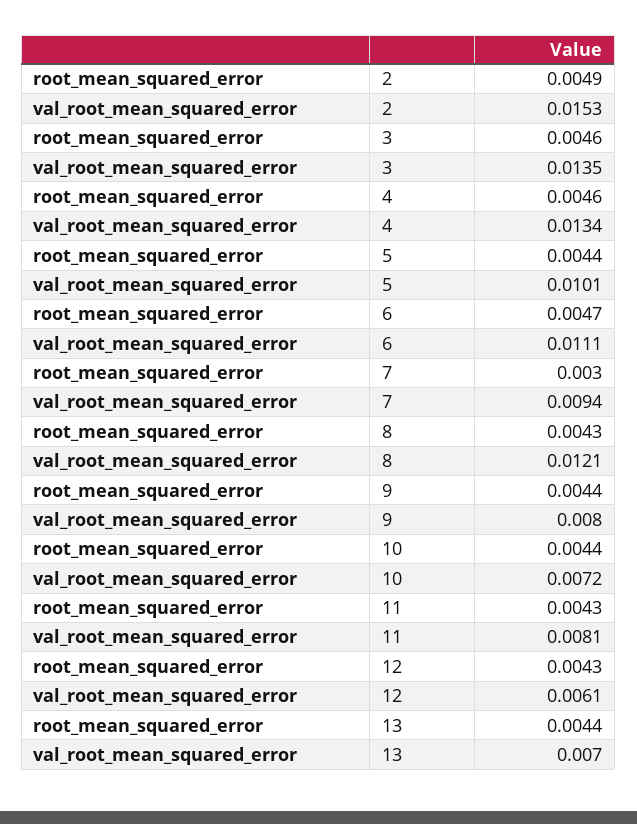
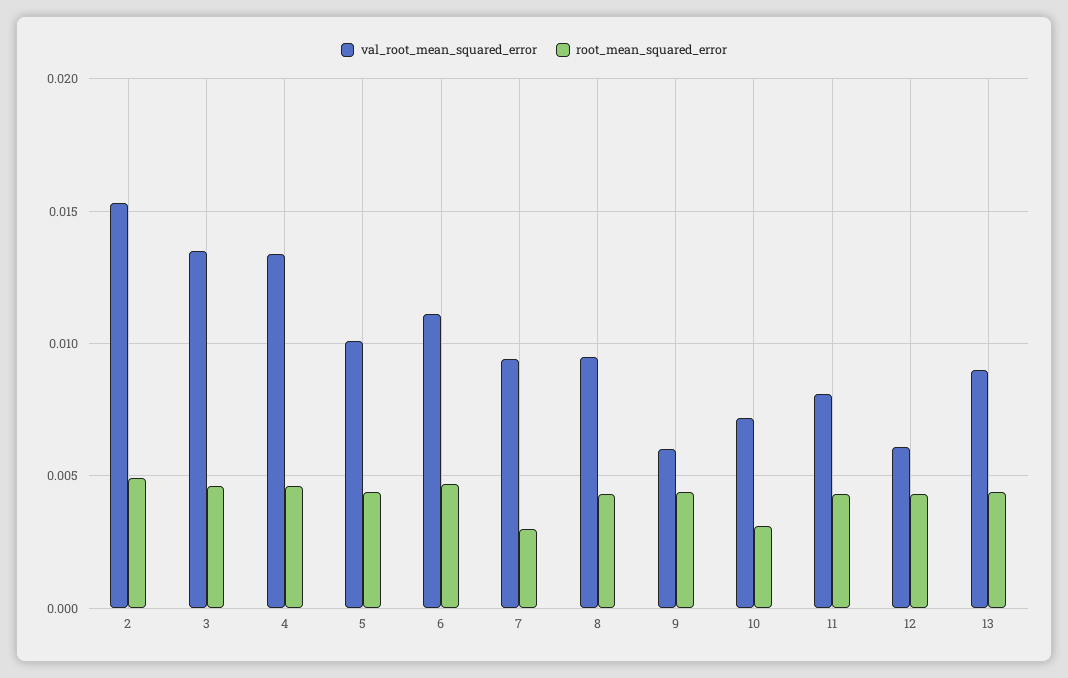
  {
    "root_mean_squared_error": {
      "2": 0.0049,
      "3": 0.0046,
      "4": 0.0046,
      "5": 0.0044,
      "6": 0.0047,
      "7": 0.003,
      "8": 0.0043,
      "9": 0.0044,
-     "10": 0.0044,
+     "10": 0.003,
      "11": 0.0043,
      "12": 0.0043,
      "13": 0.0044
    },
    "val_root_mean_squared_error": {
      "2": 0.0153,
      "3": 0.0135,
      "4": 0.0134,
      "5": 0.0101,
      "6": 0.0111,
      "7": 0.0094,
-     "8": 0.0121,
+     "8": 0.0095,
-     "9": 0.008,
+     "9": 0.006,
      "10": 0.0072,
      "11": 0.0081,
      "12": 0.0061,
-     "13": 0.007
+     "13": 0.009
    }
  }

